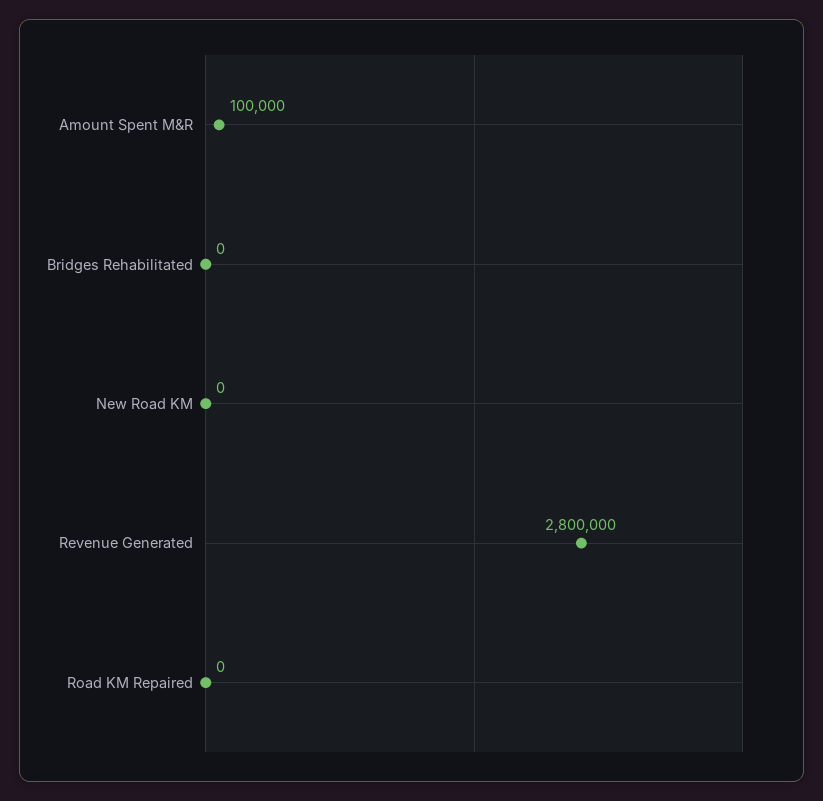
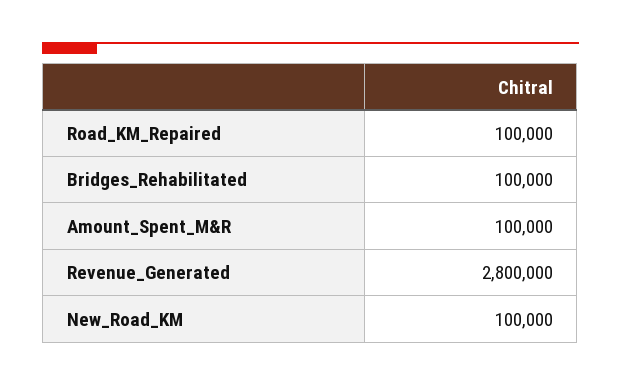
  {
    "Amount Spent M&R": 100000,
-   "Bridges Rehabilitated": 0,
+   "Bridges Rehabilitated": 100000,
-   "New Road KM": 0,
+   "New Road KM": 100000,
    "Revenue Generated": 2800000,
-   "Road KM Repaired": 0
+   "Road KM Repaired": 100000
  }

